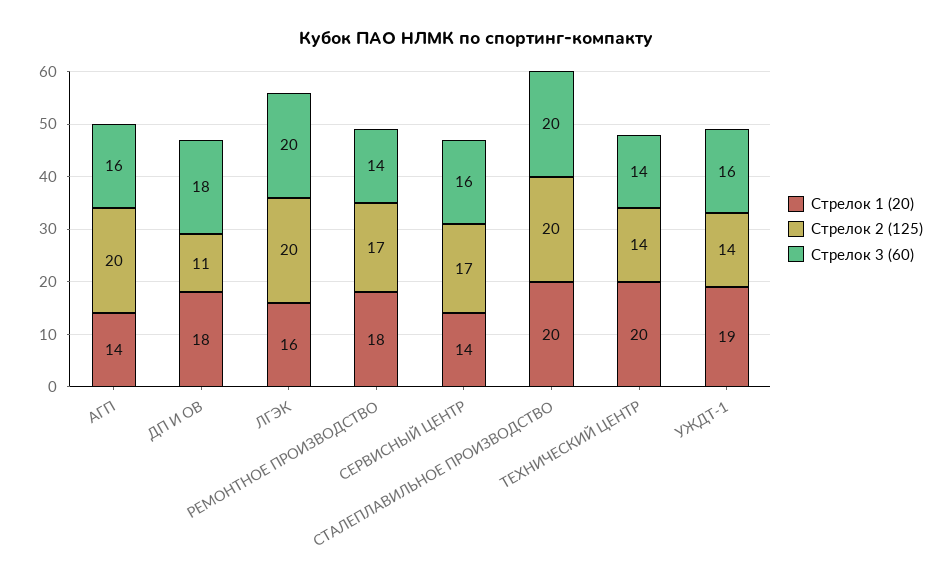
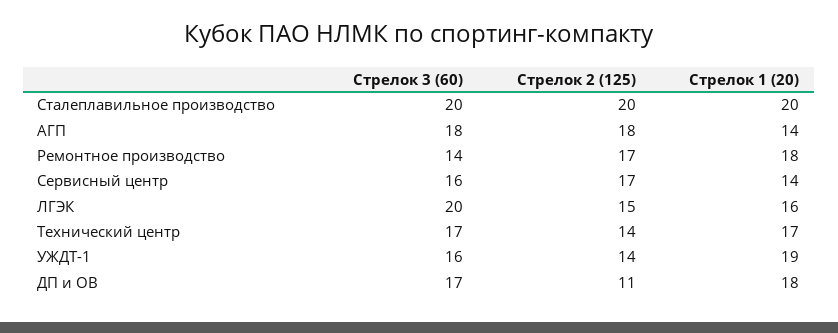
  {
    "Стрелок 1 (20)": {
      "АГП": 14,
      "ДП И ОВ": 18,
      "ЛГЭК": 16,
      "РЕМОНТНОЕ ПРОИЗВОДСТВО": 18,
      "СЕРВИСНЫЙ ЦЕНТР": 14,
      "СТАЛЕПЛАВИЛЬНОЕ ПРОИЗВОДСТВО": 20,
-     "ТЕХНИЧЕСКИЙ ЦЕНТР": 20,
+     "ТЕХНИЧЕСКИЙ ЦЕНТР": 17,
      "УЖДТ-1": 19
    },
    "Стрелок 2 (125)": {
-     "АГП": 20,
+     "АГП": 18,
      "ДП И ОВ": 11,
-     "ЛГЭК": 20,
+     "ЛГЭК": 15,
      "РЕМОНТНОЕ ПРОИЗВОДСТВО": 17,
      "СЕРВИСНЫЙ ЦЕНТР": 17,
      "СТАЛЕПЛАВИЛЬНОЕ ПРОИЗВОДСТВО": 20,
      "ТЕХНИЧЕСКИЙ ЦЕНТР": 14,
      "УЖДТ-1": 14
    },
    "Стрелок 3 (60)": {
-     "АГП": 16,
+     "АГП": 18,
-     "ДП И ОВ": 18,
+     "ДП И ОВ": 17,
      "ЛГЭК": 20,
      "РЕМОНТНОЕ ПРОИЗВОДСТВО": 14,
      "СЕРВИСНЫЙ ЦЕНТР": 16,
      "СТАЛЕПЛАВИЛЬНОЕ ПРОИЗВОДСТВО": 20,
-     "ТЕХНИЧЕСКИЙ ЦЕНТР": 14,
+     "ТЕХНИЧЕСКИЙ ЦЕНТР": 17,
      "УЖДТ-1": 16
    }
  }

